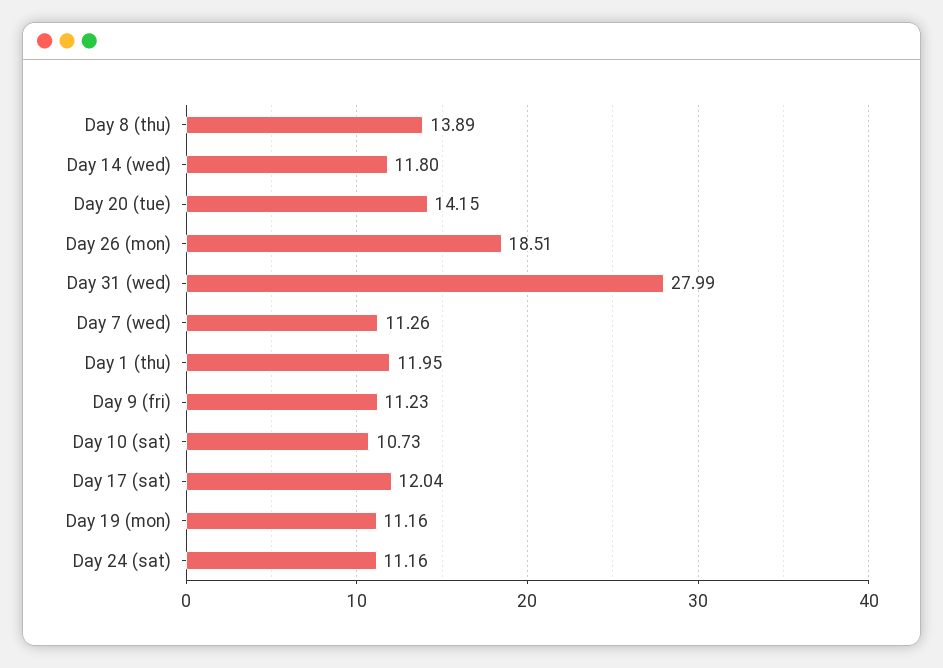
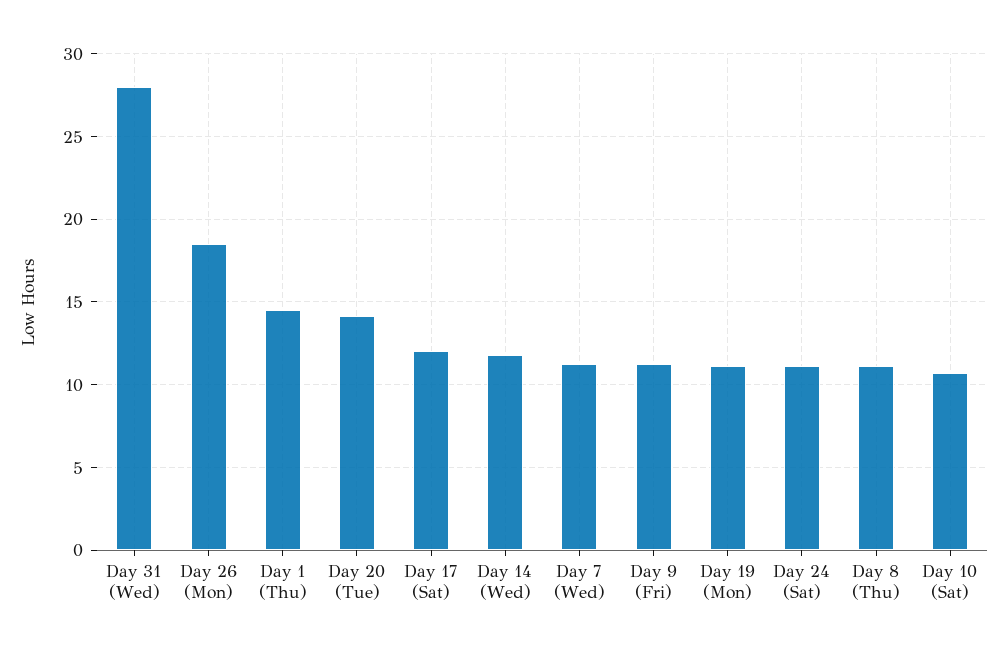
  {
-   "Day 8 (thu)": 13.89,
+   "Day 8 (thu)": 11,
    "Day 14 (wed)": 11.8,
    "Day 20 (tue)": 14.15,
    "Day 26 (mon)": 18.51,
    "Day 31 (wed)": 27.99,
    "Day 7 (wed)": 11.26,
-   "Day 1 (thu)": 11.95,
+   "Day 1 (thu)": 14.5,
    "Day 9 (fri)": 11.23,
    "Day 10 (sat)": 10.73,
    "Day 17 (sat)": 12.04,
    "Day 19 (mon)": 11.16,
    "Day 24 (sat)": 11.16
  }

